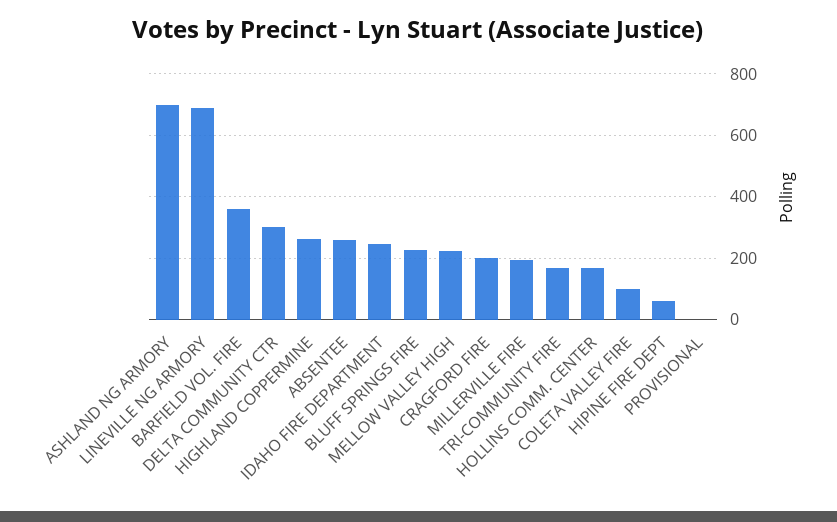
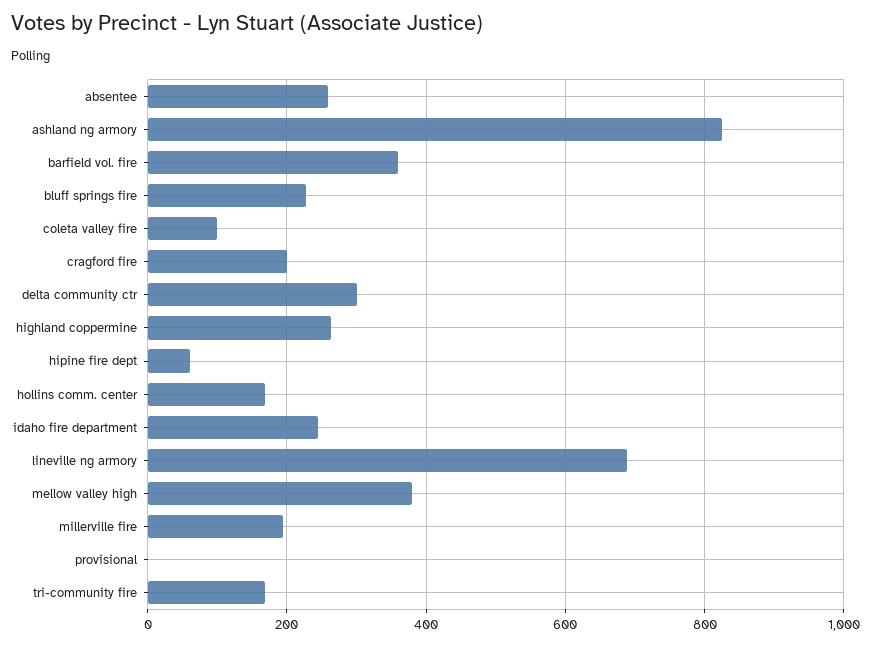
  {
-   "ASHLAND NG ARMORY": 700,
+   "ASHLAND NG ARMORY": 820,
    "LINEVILLE NG ARMORY": 680,
    "BARFIELD VOL. FIRE": 360,
    "DELTA COMMUNITY CTR": 300,
    "HIGHLAND COPPERMINE": 260,
    "ABSENTEE": 260,
    "IDAHO FIRE DEPARTMENT": 240,
    "BLUFF SPRINGS FIRE": 220,
-   "MELLOW VALLEY HIGH": 220,
+   "MELLOW VALLEY HIGH": 380,
    "CRAGFORD FIRE": 200,
    "MILLERVILLE FIRE": 200,
    "TRI-COMMUNITY FIRE": 160,
    "HOLLINS COMM. CENTER": 160,
    "COLETA VALLEY FIRE": 100,
    "HIPINE FIRE DEPT": 60,
    "PROVISIONAL": 0
  }

